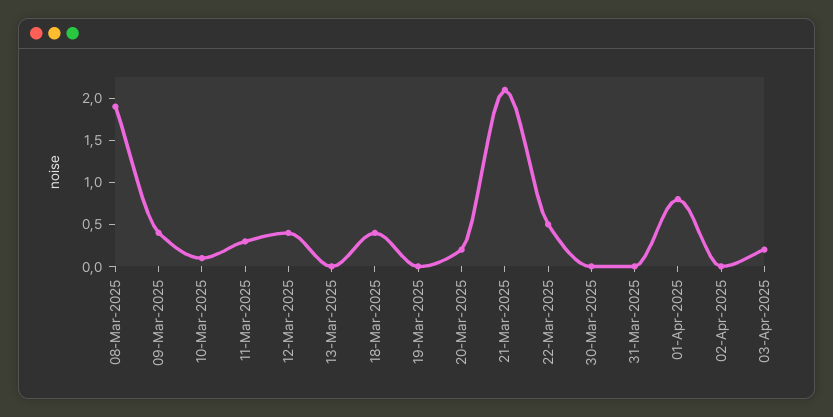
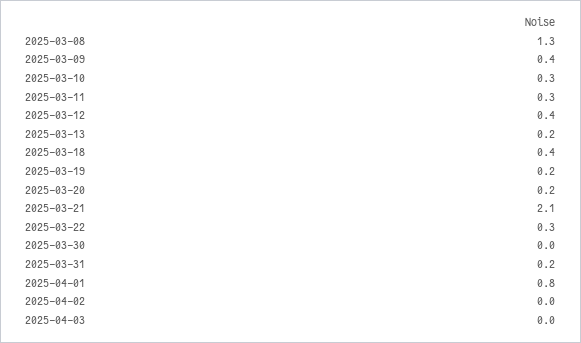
  {
-   "08-Mar-2025": 1.9,
+   "08-Mar-2025": 1.3,
    "09-Mar-2025": 0.4,
-   "10-Mar-2025": 0.1,
+   "10-Mar-2025": 0.3,
    "11-Mar-2025": 0.3,
    "12-Mar-2025": 0.4,
-   "13-Mar-2025": 0,
+   "13-Mar-2025": 0.2,
    "18-Mar-2025": 0.4,
-   "19-Mar-2025": 0,
+   "19-Mar-2025": 0.2,
    "20-Mar-2025": 0.2,
    "21-Mar-2025": 2.1,
-   "22-Mar-2025": 0.5,
+   "22-Mar-2025": 0.3,
    "30-Mar-2025": 0,
-   "31-Mar-2025": 0,
+   "31-Mar-2025": 0.2,
    "01-Apr-2025": 0.8,
    "02-Apr-2025": 0,
-   "03-Apr-2025": 0.2
+   "03-Apr-2025": 0
  }

